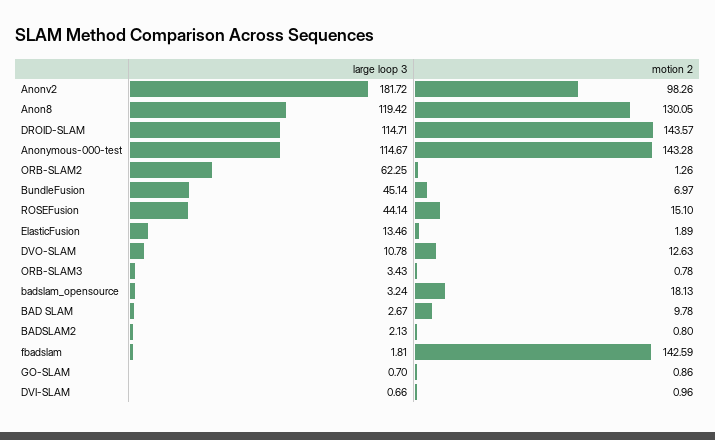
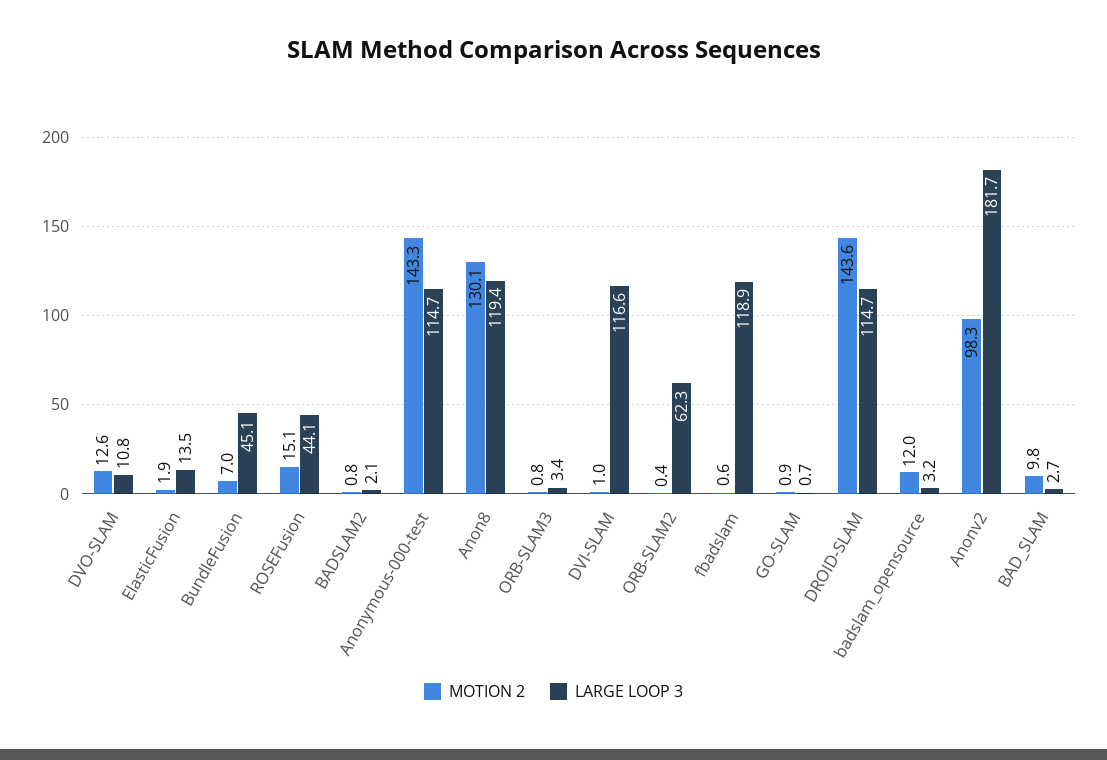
  {
    "large loop 3": {
      "Anonv2": 181.72,
      "Anon8": 119.42,
      "DROID-SLAM": 114.71,
      "Anonymous-000-test": 114.67,
      "ORB-SLAM2": 62.25,
      "BundleFusion": 45.14,
      "ROSEFusion": 44.14,
      "ElasticFusion": 13.46,
      "DVO-SLAM": 10.78,
      "ORB-SLAM3": 3.43,
      "badslam_opensource": 3.24,
      "BAD SLAM": 2.67,
      "BADSLAM2": 2.13,
-     "fbadslam": 1.81,
+     "fbadslam": 118.9,
      "GO-SLAM": 0.7,
-     "DVI-SLAM": 0.66
+     "DVI-SLAM": 116.6
    },
    "motion 2": {
      "Anonv2": 98.26,
      "Anon8": 130.05,
      "DROID-SLAM": 143.57,
      "Anonymous-000-test": 143.28,
-     "ORB-SLAM2": 1.26,
+     "ORB-SLAM2": 0.4,
      "BundleFusion": 6.97,
      "ROSEFusion": 15.1,
      "ElasticFusion": 1.89,
      "DVO-SLAM": 12.63,
      "ORB-SLAM3": 0.78,
-     "badslam_opensource": 18.13,
+     "badslam_opensource": 12,
      "BAD SLAM": 9.78,
      "BADSLAM2": 0.8,
-     "fbadslam": 142.59,
+     "fbadslam": 0.6,
      "GO-SLAM": 0.86,
      "DVI-SLAM": 0.96
    }
  }

